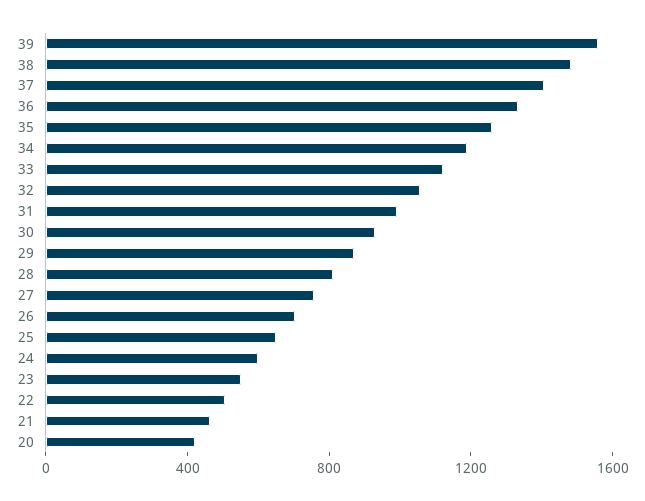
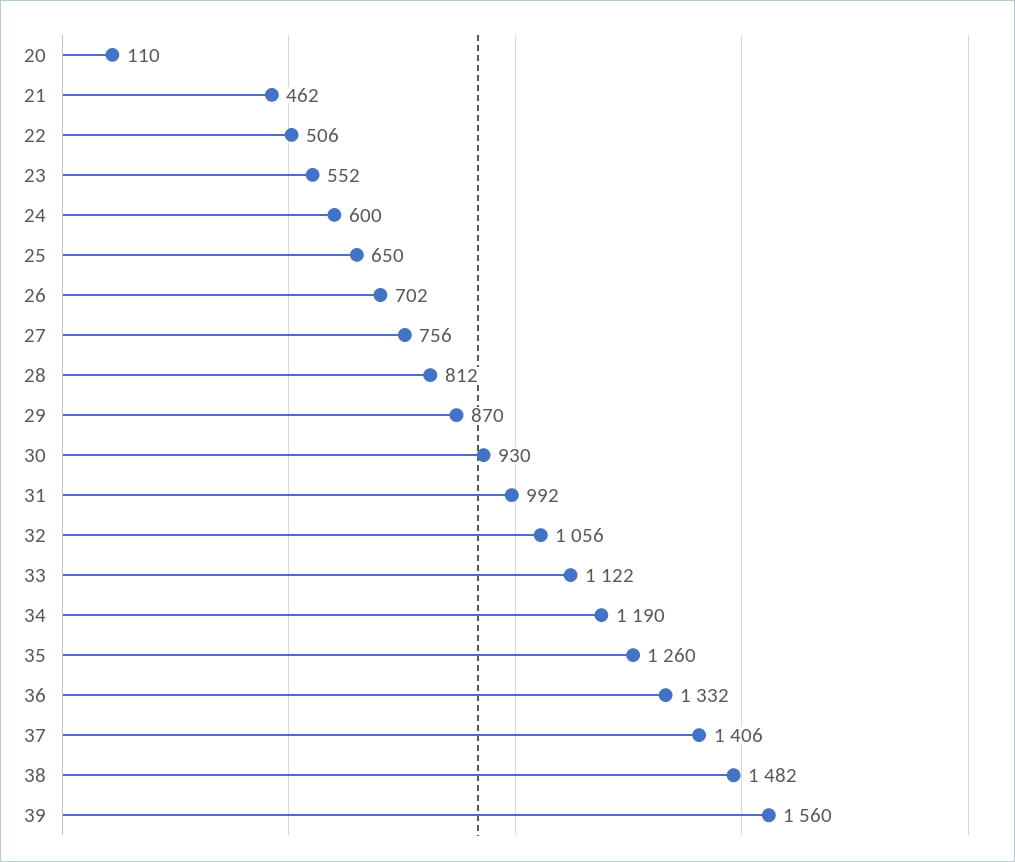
  {
    "39": 1560,
    "38": 1482,
    "37": 1406,
    "36": 1332,
    "35": 1260,
    "34": 1190,
    "33": 1122,
    "32": 1056,
    "31": 992,
    "30": 930,
    "29": 870,
    "28": 812,
    "27": 756,
    "26": 702,
    "25": 650,
    "24": 600,
    "23": 552,
    "22": 506,
    "21": 462,
-   "20": 400
+   "20": 110
  }

